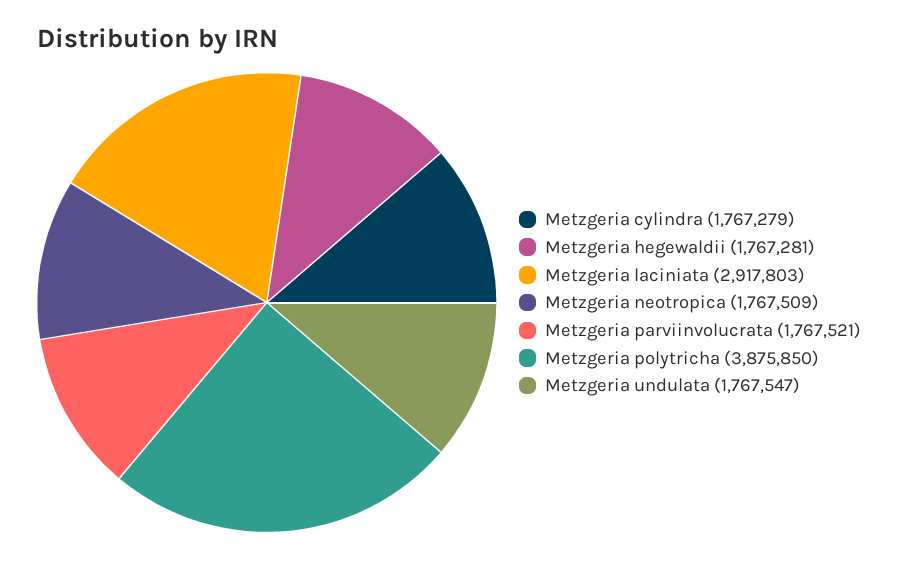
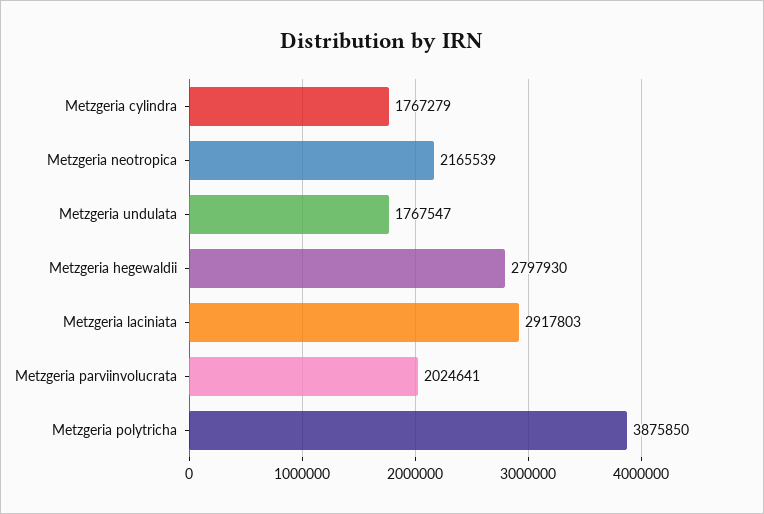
  {
    "Metzgeria cylindra": 1767279,
-   "Metzgeria hegewaldii": 1767281,
+   "Metzgeria hegewaldii": 2797930,
    "Metzgeria laciniata": 2917803,
-   "Metzgeria neotropica": 1767509,
+   "Metzgeria neotropica": 2165539,
-   "Metzgeria parviinvolucrata": 1767521,
+   "Metzgeria parviinvolucrata": 2024641,
    "Metzgeria polytricha": 3875850,
    "Metzgeria undulata": 1767547
  }

